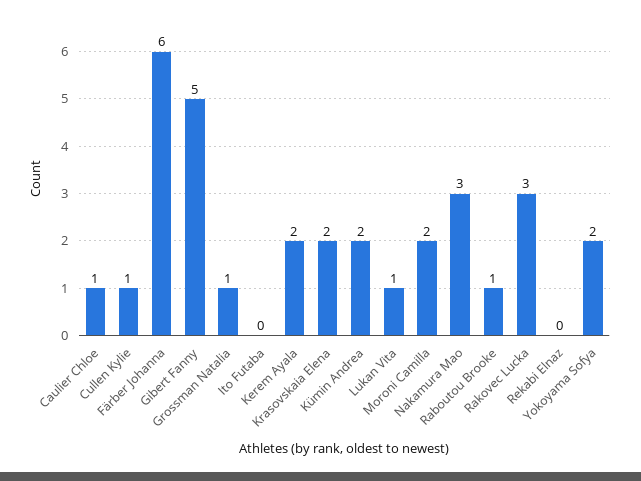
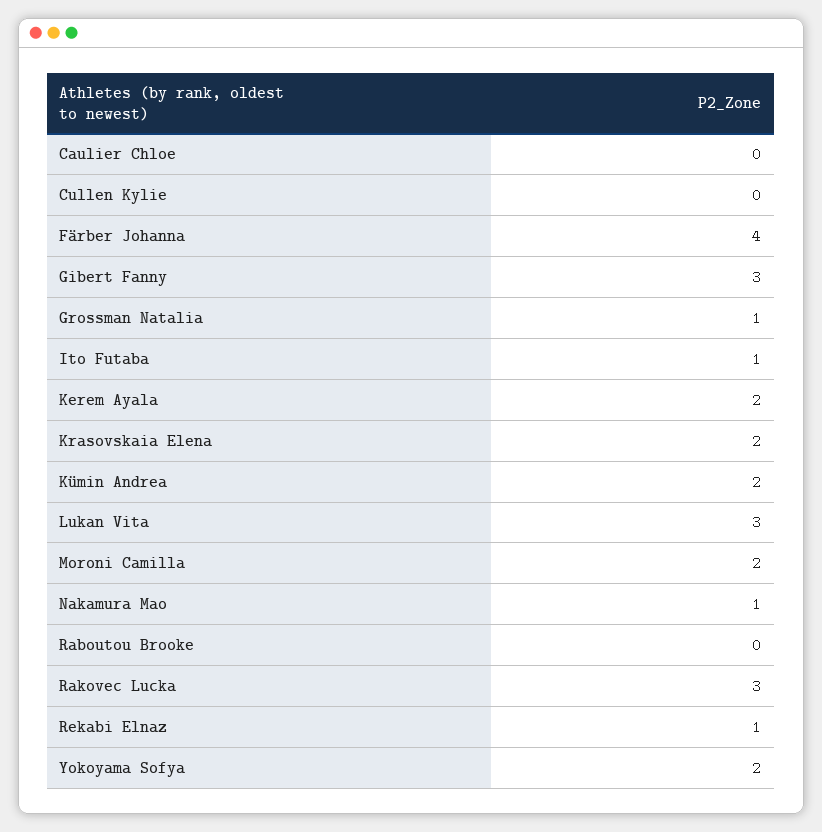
  {
-   "Caulier Chloe": 1,
+   "Caulier Chloe": 0,
-   "Cullen Kylie": 1,
+   "Cullen Kylie": 0,
-   "Färber Johanna": 6,
+   "Färber Johanna": 4,
-   "Gibert Fanny": 5,
+   "Gibert Fanny": 3,
    "Grossman Natalia": 1,
-   "Ito Futaba": 0,
+   "Ito Futaba": 1,
    "Kerem Ayala": 2,
    "Krasovskaia Elena": 2,
    "Kümin Andrea": 2,
-   "Lukan Vita": 1,
+   "Lukan Vita": 3,
    "Moroni Camilla": 2,
-   "Nakamura Mao": 3,
+   "Nakamura Mao": 1,
-   "Raboutou Brooke": 1,
+   "Raboutou Brooke": 0,
    "Rakovec Lucka": 3,
-   "Rekabi Elnaz": 0,
+   "Rekabi Elnaz": 1,
    "Yokoyama Sofya": 2
  }

